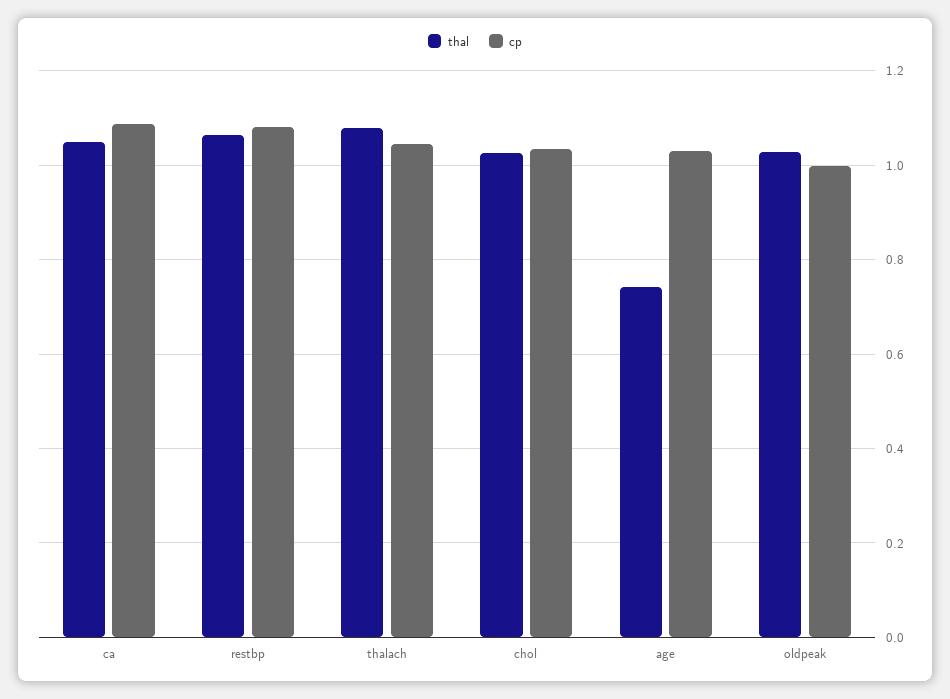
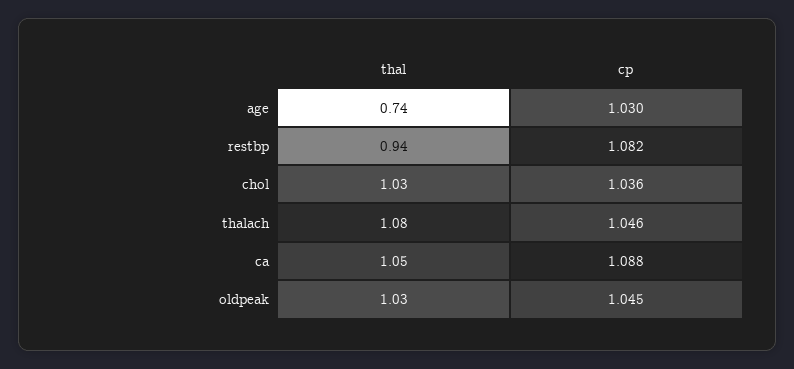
  {
    "thal": {
      "ca": 1.05,
-     "restbp": 1.06,
+     "restbp": 0.94,
      "thalach": 1.08,
      "chol": 1.03,
      "age": 0.74,
      "oldpeak": 1.03
    },
    "cp": {
      "ca": 1.088,
      "restbp": 1.082,
      "thalach": 1.046,
      "chol": 1.036,
      "age": 1.03,
-     "oldpeak": 1
+     "oldpeak": 1.045
    }
  }

